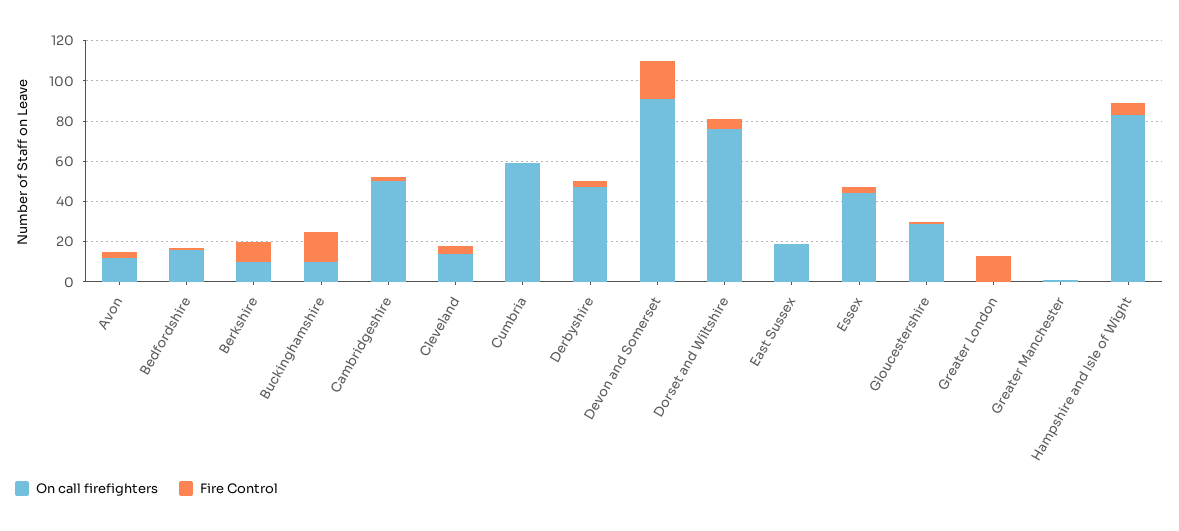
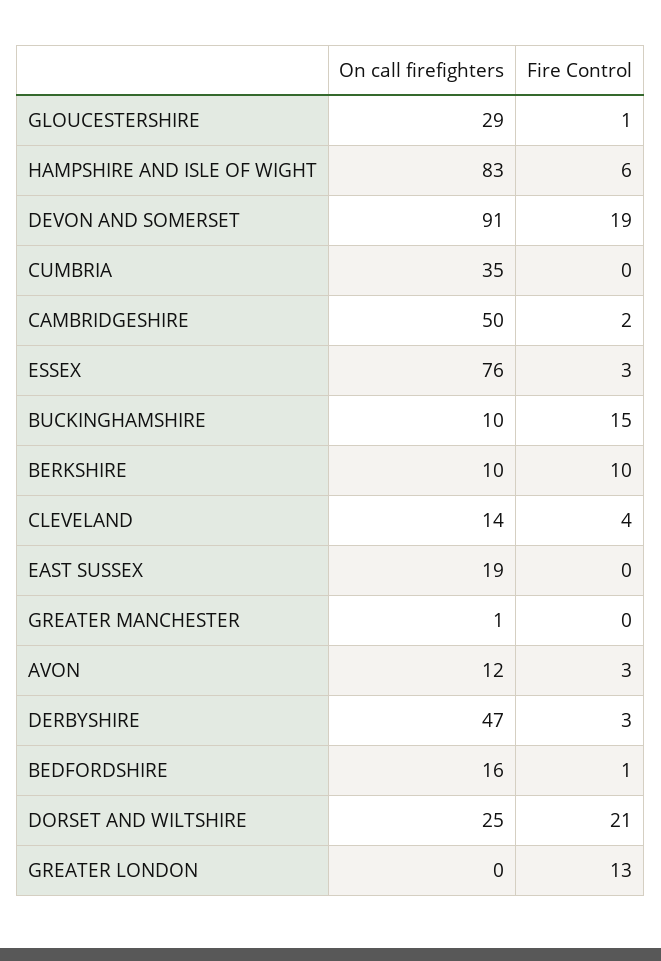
  {
    "On call firefighters": {
      "Avon": 12,
      "Bedfordshire": 16,
      "Berkshire": 10,
      "Buckinghamshire": 10,
      "Cambridgeshire": 50,
      "Cleveland": 14,
-     "Cumbria": 60,
+     "Cumbria": 35,
      "Derbyshire": 47,
      "Devon and Somerset": 91,
-     "Dorset and Wiltshire": 75,
+     "Dorset and Wiltshire": 25,
      "East Sussex": 19,
-     "Essex": 45,
+     "Essex": 76,
      "Gloucestershire": 29,
      "Greater London": 0,
      "Greater Manchester": 1,
      "Hampshire and Isle of Wight": 83
    },
    "Fire Control": {
      "Avon": 3,
      "Bedfordshire": 1,
      "Berkshire": 10,
      "Buckinghamshire": 15,
      "Cambridgeshire": 2,
      "Cleveland": 4,
      "Cumbria": 0,
      "Derbyshire": 3,
      "Devon and Somerset": 19,
-     "Dorset and Wiltshire": 5,
+     "Dorset and Wiltshire": 21,
      "East Sussex": 0,
      "Essex": 3,
      "Gloucestershire": 1,
      "Greater London": 13,
      "Greater Manchester": 0,
      "Hampshire and Isle of Wight": 6
    }
  }

